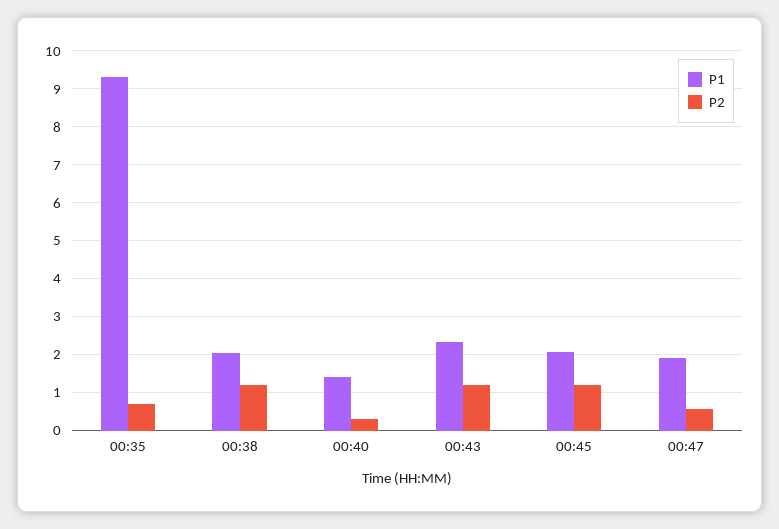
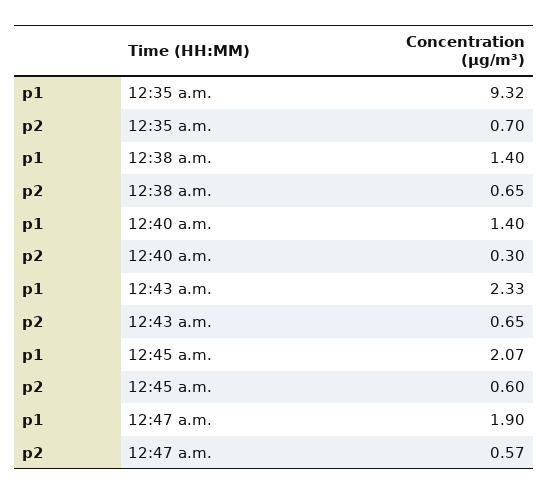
  {
    "P1": {
      "00:35": 9.32,
-     "00:38": 2,
+     "00:38": 1.4,
      "00:40": 1.4,
      "00:43": 2.33,
      "00:45": 2.07,
      "00:47": 1.9
    },
    "P2": {
      "00:35": 0.7,
-     "00:38": 1.2,
+     "00:38": 0.65,
      "00:40": 0.3,
-     "00:43": 1.2,
+     "00:43": 0.65,
-     "00:45": 1.2,
+     "00:45": 0.6,
      "00:47": 0.57
    }
  }

